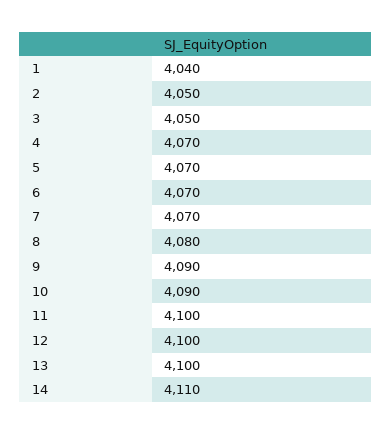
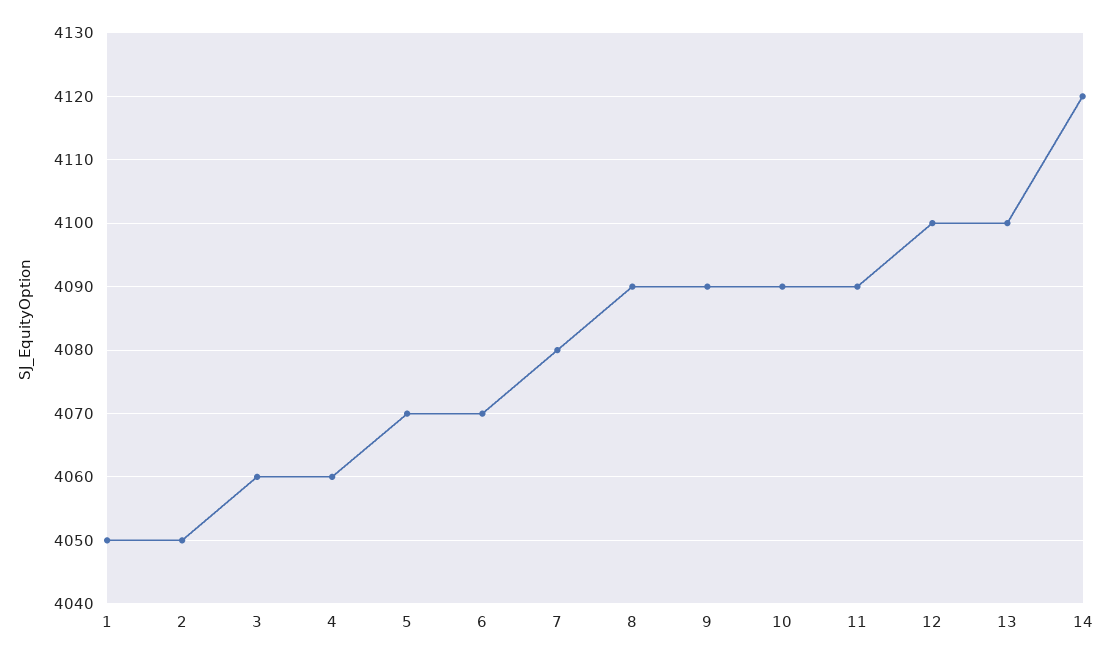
  {
-   "1": 4040,
+   "1": 4050,
    "2": 4050,
-   "3": 4050,
+   "3": 4060,
-   "4": 4070,
+   "4": 4060,
    "5": 4070,
    "6": 4070,
-   "7": 4070,
+   "7": 4080,
-   "8": 4080,
+   "8": 4090,
    "9": 4090,
    "10": 4090,
-   "11": 4100,
+   "11": 4090,
    "12": 4100,
    "13": 4100,
-   "14": 4110
+   "14": 4120
  }

